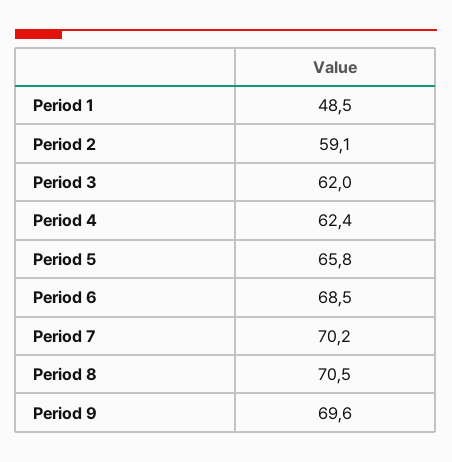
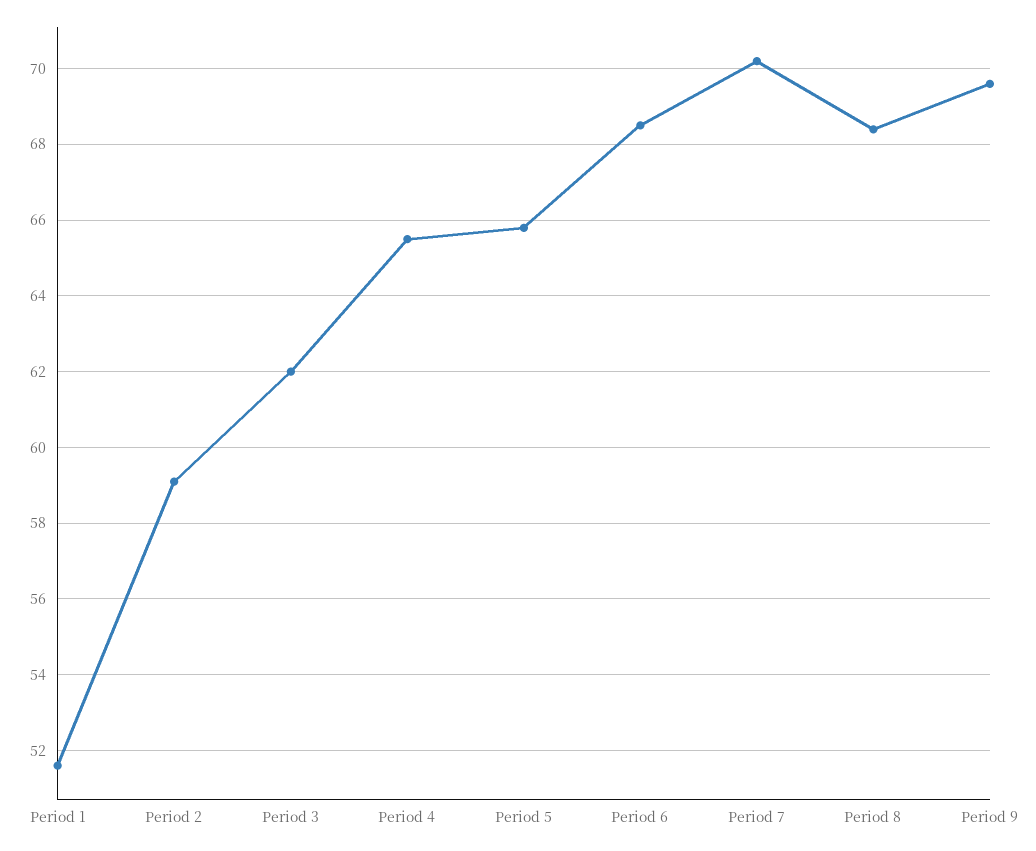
  {
-   "Period 1": 48.5,
+   "Period 1": 51.5,
    "Period 2": 59.1,
    "Period 3": 62,
-   "Period 4": 62.4,
+   "Period 4": 65.5,
    "Period 5": 65.8,
    "Period 6": 68.5,
    "Period 7": 70.2,
-   "Period 8": 70.5,
+   "Period 8": 68.5,
    "Period 9": 69.6
  }

